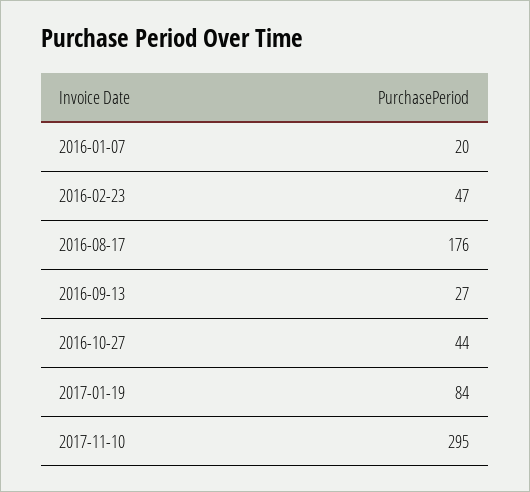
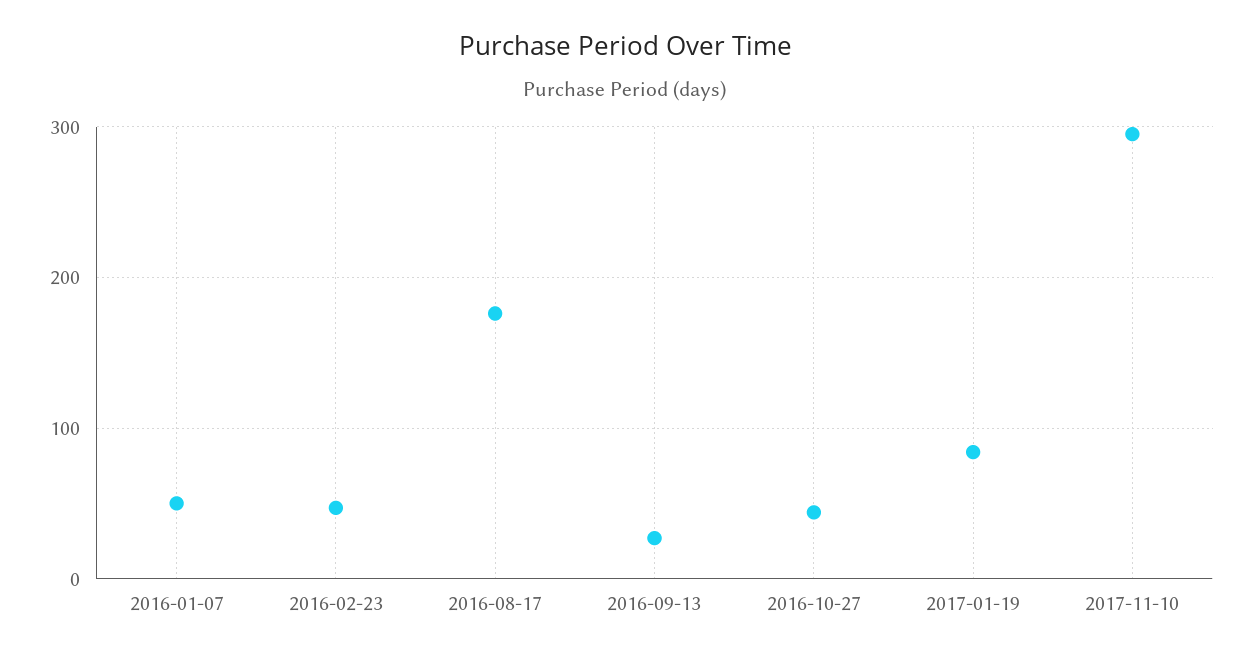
  {
-   "2016-01-07": 20,
+   "2016-01-07": 50,
    "2016-02-23": 47,
    "2016-08-17": 176,
    "2016-09-13": 27,
    "2016-10-27": 44,
    "2017-01-19": 84,
    "2017-11-10": 295
  }

